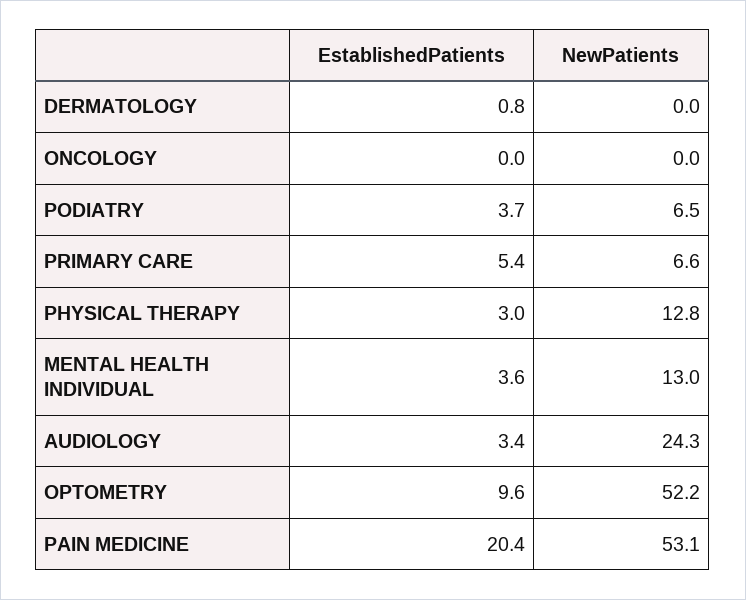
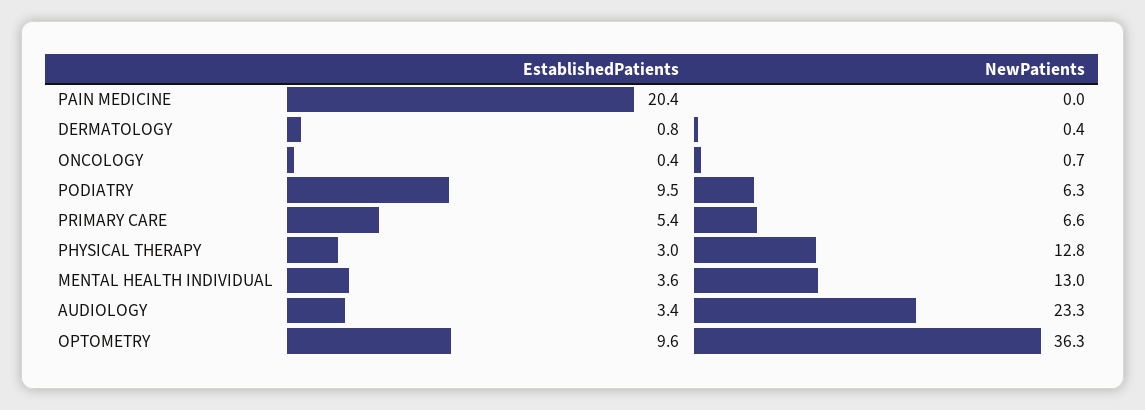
  {
    "EstablishedPatients": {
      "DERMATOLOGY": 0.8,
-     "ONCOLOGY": 0,
+     "ONCOLOGY": 0.4,
-     "PODIATRY": 3.7,
+     "PODIATRY": 9.5,
      "PRIMARY CARE": 5.4,
      "PHYSICAL THERAPY": 3,
      "MENTAL HEALTH INDIVIDUAL": 3.6,
      "AUDIOLOGY": 3.4,
      "OPTOMETRY": 9.6,
      "PAIN MEDICINE": 20.4
    },
    "NewPatients": {
-     "DERMATOLOGY": 0,
+     "DERMATOLOGY": 0.4,
-     "ONCOLOGY": 0,
+     "ONCOLOGY": 0.7,
-     "PODIATRY": 6.5,
+     "PODIATRY": 6.3,
      "PRIMARY CARE": 6.6,
      "PHYSICAL THERAPY": 12.8,
      "MENTAL HEALTH INDIVIDUAL": 13,
-     "AUDIOLOGY": 24.3,
+     "AUDIOLOGY": 23.3,
-     "OPTOMETRY": 52.2,
+     "OPTOMETRY": 36.3,
-     "PAIN MEDICINE": 53.1
+     "PAIN MEDICINE": 0
    }
  }

